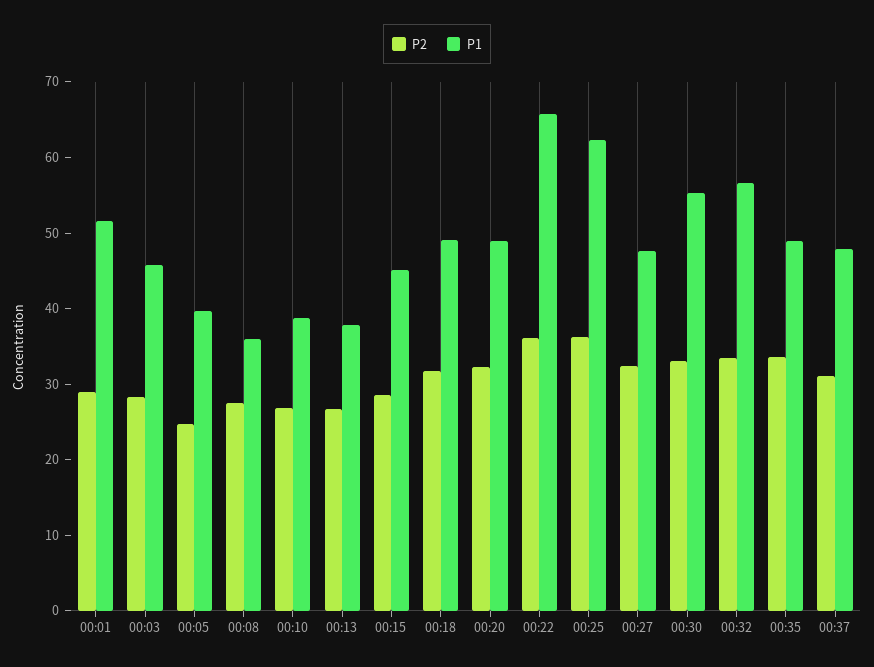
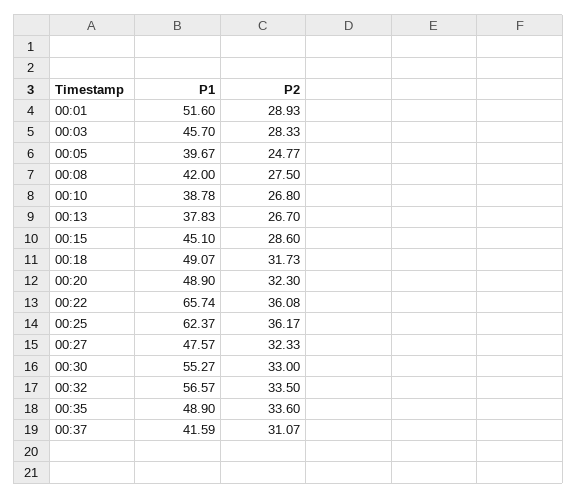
  {
    "P2": {
      "00:01": 28.93,
      "00:03": 28.33,
      "00:05": 24.77,
      "00:08": 27.5,
      "00:10": 26.8,
      "00:13": 26.7,
      "00:15": 28.6,
      "00:18": 31.73,
      "00:20": 32.3,
      "00:22": 36.08,
      "00:25": 36.17,
      "00:27": 32.33,
      "00:30": 33,
      "00:32": 33.5,
      "00:35": 33.6,
      "00:37": 31.07
    },
    "P1": {
      "00:01": 51.6,
      "00:03": 45.7,
      "00:05": 39.67,
-     "00:08": 36,
+     "00:08": 42,
      "00:10": 38.78,
      "00:13": 37.83,
      "00:15": 45.1,
      "00:18": 49.07,
      "00:20": 48.9,
      "00:22": 65.74,
      "00:25": 62.37,
      "00:27": 47.57,
      "00:30": 55.27,
      "00:32": 56.57,
      "00:35": 48.9,
-     "00:37": 48
+     "00:37": 41.59
    }
  }

